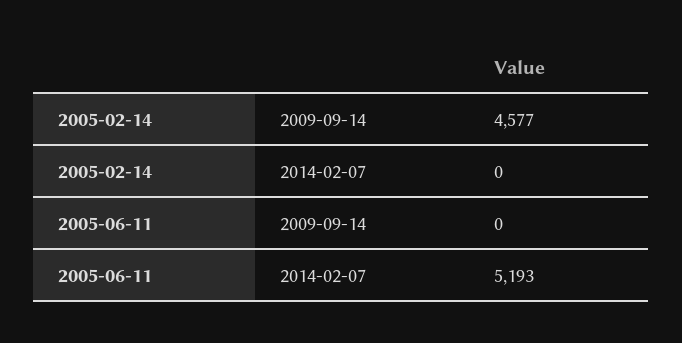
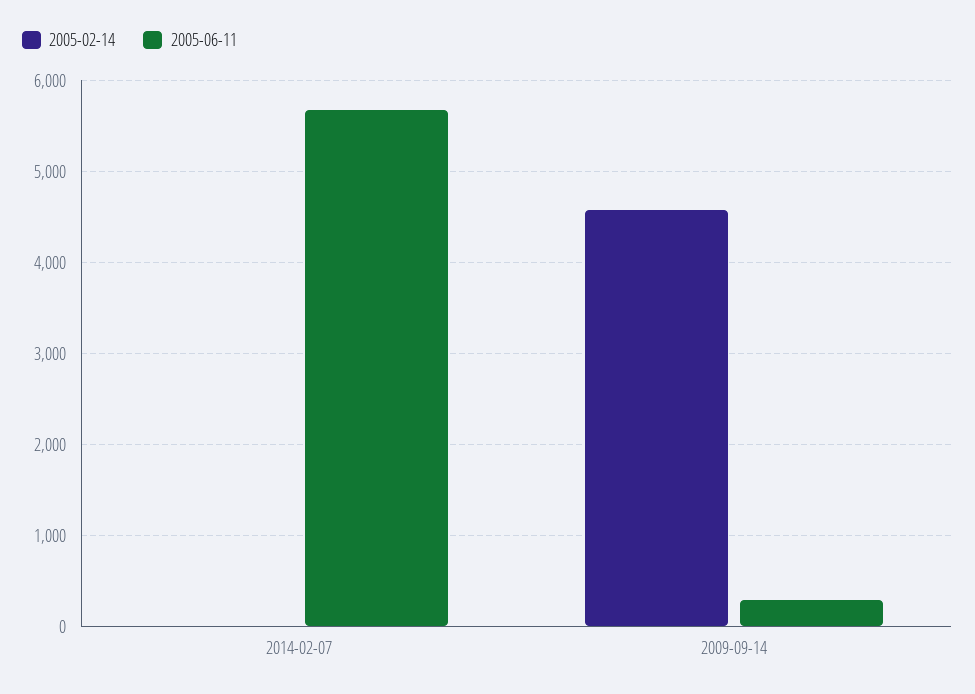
  {
    "2005-02-14": {
      "2009-09-14": 4577,
      "2014-02-07": 0
    },
    "2005-06-11": {
-     "2009-09-14": 0,
+     "2009-09-14": 300,
-     "2014-02-07": 5193
+     "2014-02-07": 5700
    }
  }

